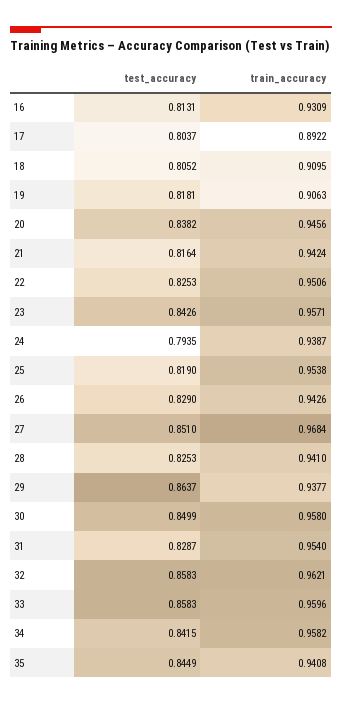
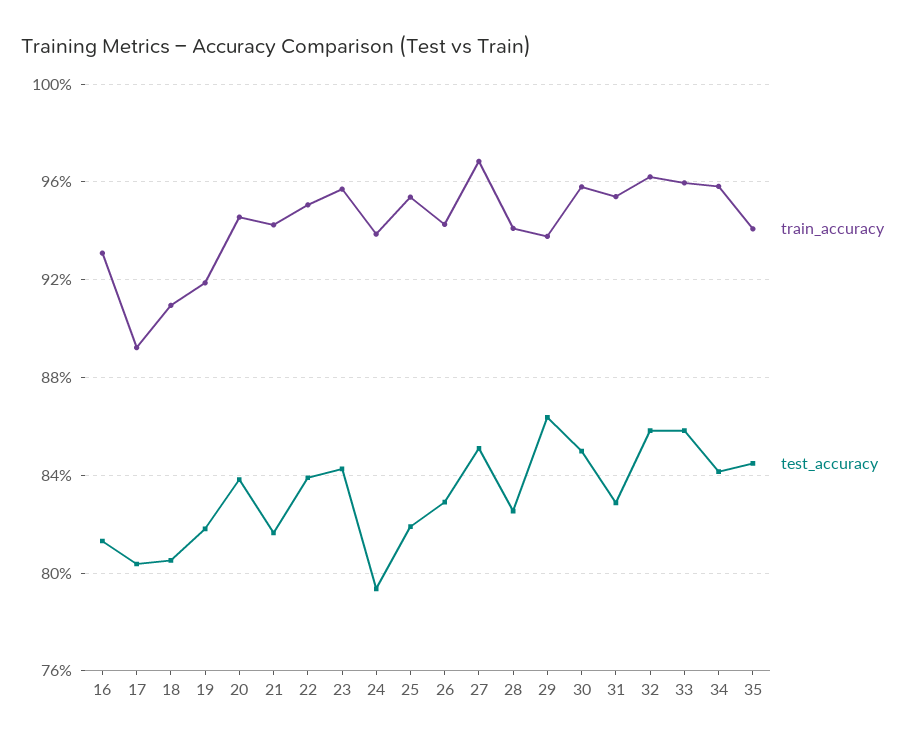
  {
    "test_accuracy": {
      "16": 0.8131,
      "17": 0.8037,
      "18": 0.8052,
      "19": 0.8181,
      "20": 0.8382,
      "21": 0.8164,
-     "22": 0.8253,
+     "22": 0.84,
      "23": 0.8426,
      "24": 0.7935,
      "25": 0.819,
      "26": 0.829,
      "27": 0.851,
      "28": 0.8253,
      "29": 0.8637,
      "30": 0.8499,
      "31": 0.8287,
      "32": 0.8583,
      "33": 0.8583,
      "34": 0.8415,
      "35": 0.8449
    },
    "train_accuracy": {
      "16": 0.9309,
      "17": 0.8922,
      "18": 0.9095,
-     "19": 0.9063,
+     "19": 0.92,
      "20": 0.9456,
      "21": 0.9424,
      "22": 0.9506,
      "23": 0.9571,
      "24": 0.9387,
      "25": 0.9538,
      "26": 0.9426,
      "27": 0.9684,
      "28": 0.941,
      "29": 0.9377,
      "30": 0.958,
      "31": 0.954,
      "32": 0.9621,
      "33": 0.9596,
      "34": 0.9582,
      "35": 0.9408
    }
  }

